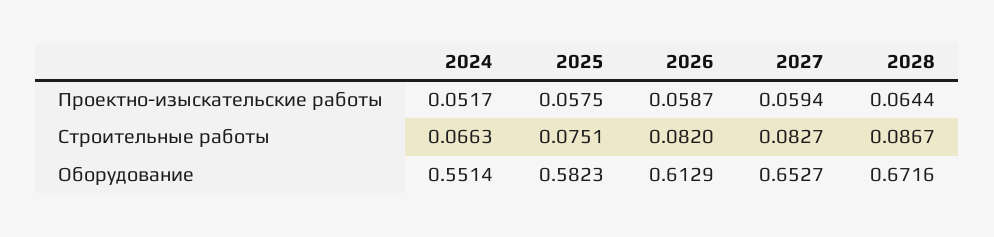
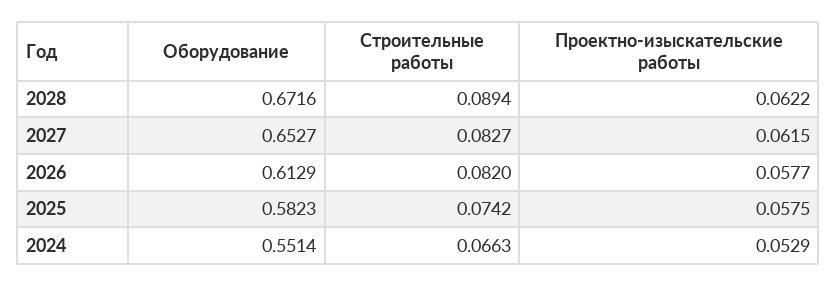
  {
    "2024": {
-     "Проектно-изыскательские работы": 0.0517,
+     "Проектно-изыскательские работы": 0.0529,
      "Строительные работы": 0.0663,
      "Оборудование": 0.5514
    },
    "2025": {
      "Проектно-изыскательские работы": 0.0575,
-     "Строительные работы": 0.0751,
+     "Строительные работы": 0.0742,
      "Оборудование": 0.5823
    },
    "2026": {
-     "Проектно-изыскательские работы": 0.0587,
+     "Проектно-изыскательские работы": 0.0577,
      "Строительные работы": 0.082,
      "Оборудование": 0.6129
    },
    "2027": {
-     "Проектно-изыскательские работы": 0.0594,
+     "Проектно-изыскательские работы": 0.0615,
      "Строительные работы": 0.0827,
      "Оборудование": 0.6527
    },
    "2028": {
-     "Проектно-изыскательские работы": 0.0644,
+     "Проектно-изыскательские работы": 0.0622,
-     "Строительные работы": 0.0867,
+     "Строительные работы": 0.0894,
      "Оборудование": 0.6716
    }
  }

